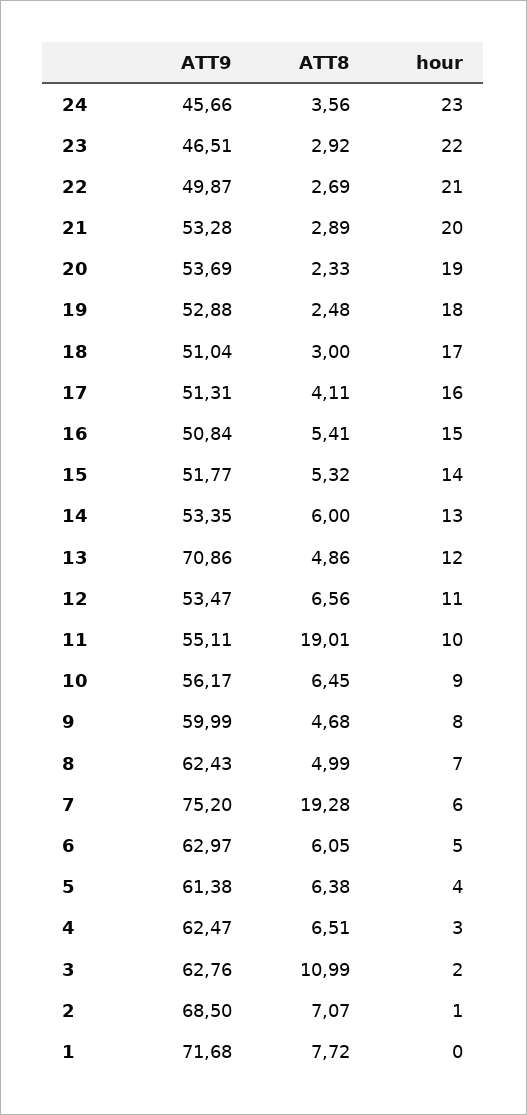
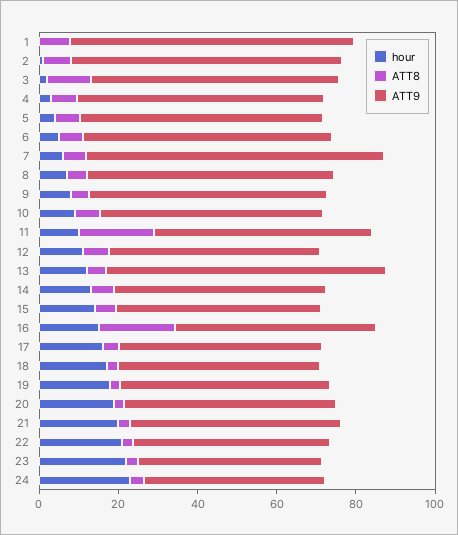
  {
    "ATT9": {
      "24": 45.66,
      "23": 46.51,
      "22": 49.87,
      "21": 53.28,
      "20": 53.69,
      "19": 52.88,
      "18": 51.04,
      "17": 51.31,
      "16": 50.84,
      "15": 51.77,
      "14": 53.35,
      "13": 70.86,
      "12": 53.47,
      "11": 55.11,
      "10": 56.17,
      "9": 59.99,
      "8": 62.43,
      "7": 75.2,
      "6": 62.97,
      "5": 61.38,
      "4": 62.47,
      "3": 62.76,
      "2": 68.5,
      "1": 71.68
    },
    "ATT8": {
      "24": 3.56,
      "23": 2.92,
      "22": 2.69,
      "21": 2.89,
      "20": 2.33,
      "19": 2.48,
      "18": 3,
      "17": 4.11,
-     "16": 5.41,
+     "16": 20,
      "15": 5.32,
      "14": 6,
      "13": 4.86,
      "12": 6.56,
      "11": 19.01,
      "10": 6.45,
      "9": 4.68,
      "8": 4.99,
-     "7": 19.28,
+     "7": 5,
      "6": 6.05,
      "5": 6.38,
      "4": 6.51,
      "3": 10.99,
      "2": 7.07,
      "1": 7.72
    },
    "hour": {
      "24": 23,
      "23": 22,
      "22": 21,
      "21": 20,
      "20": 19,
      "19": 18,
      "18": 17,
      "17": 16,
      "16": 15,
      "15": 14,
      "14": 13,
      "13": 12,
      "12": 11,
      "11": 10,
      "10": 9,
      "9": 8,
      "8": 7,
      "7": 6,
      "6": 5,
      "5": 4,
      "4": 3,
      "3": 2,
      "2": 1,
      "1": 0
    }
  }

